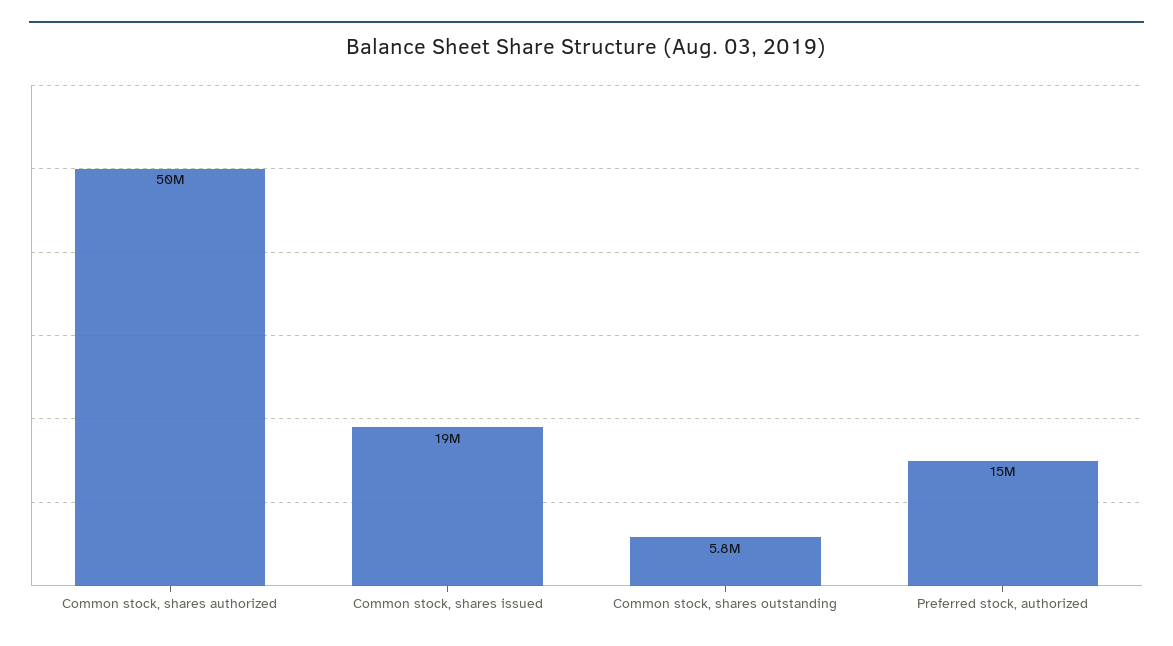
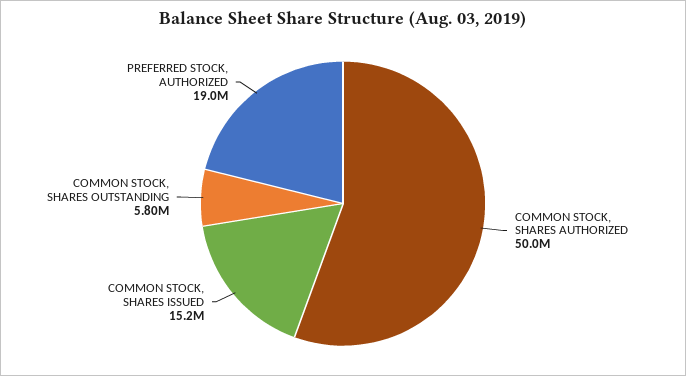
  {
    "Common stock, shares authorized": 50000000,
-   "Common stock, shares issued": 19000000,
+   "Common stock, shares issued": 15200000,
    "Common stock, shares outstanding": 5800000,
-   "Preferred stock, authorized": 15000000
+   "Preferred stock, authorized": 19000000
  }

